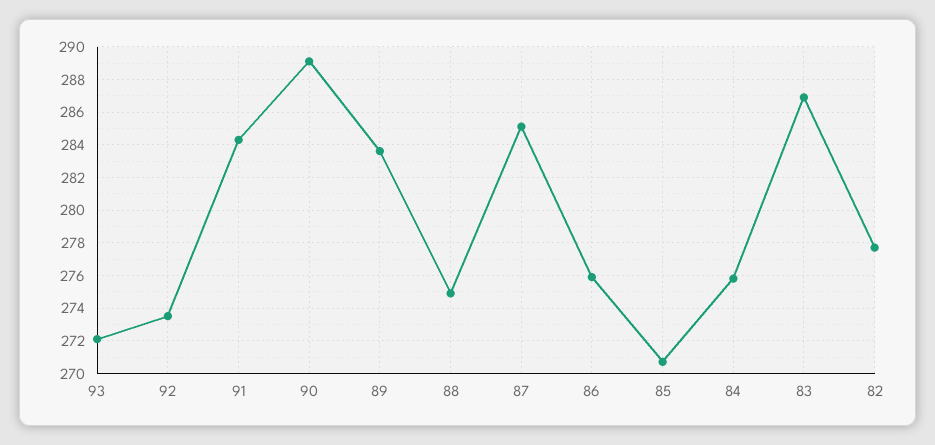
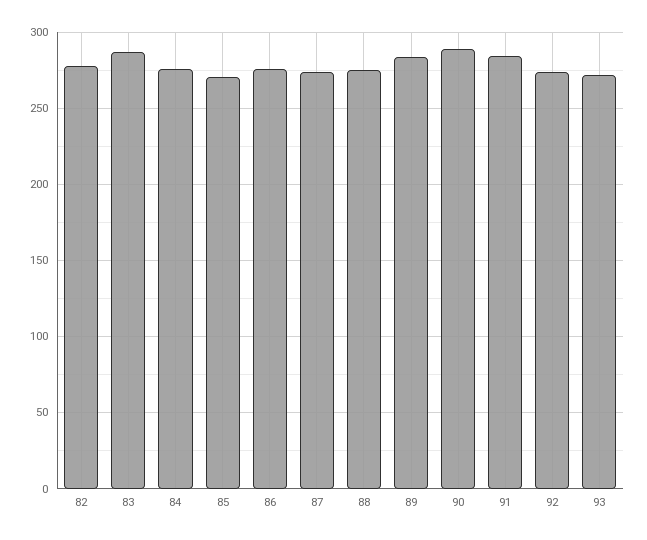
  {
    "93": 272,
    "92": 273.5,
    "91": 284.5,
    "90": 289,
    "89": 283.5,
    "88": 275,
-   "87": 285,
+   "87": 275,
    "86": 276,
    "85": 270.5,
    "84": 276,
    "83": 287,
    "82": 277.5
  }

